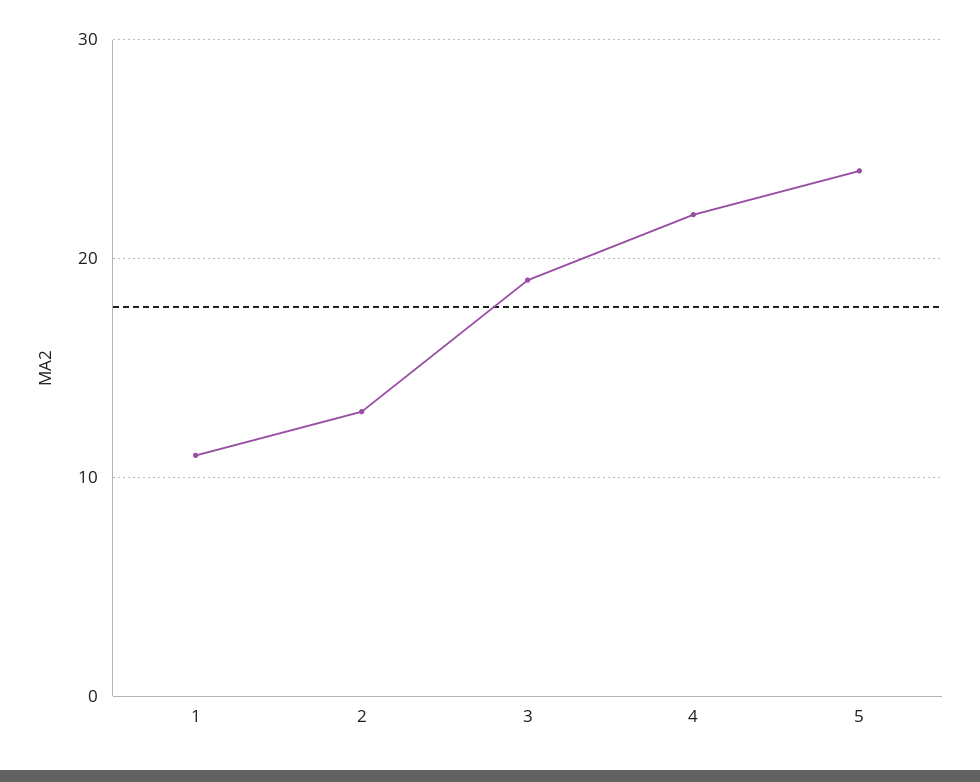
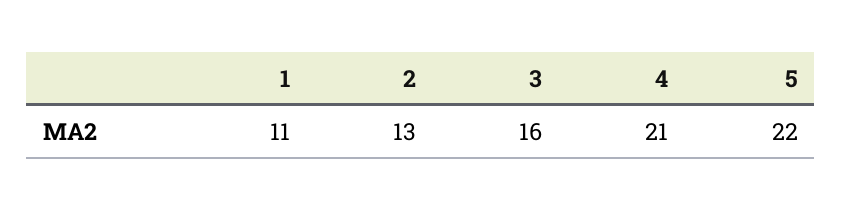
  {
    "1": 11,
    "2": 13,
-   "3": 19,
+   "3": 16,
-   "4": 22,
+   "4": 21,
-   "5": 24
+   "5": 22
  }

